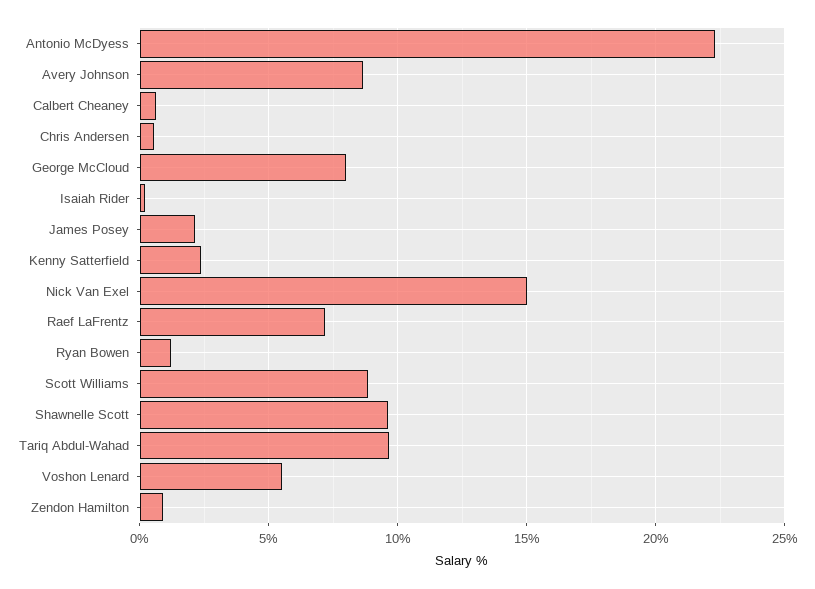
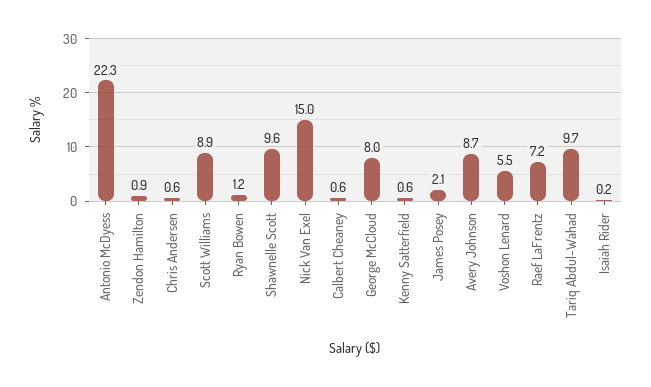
  {
    "Antonio McDyess": 22.3,
    "Avery Johnson": 8.7,
    "Calbert Cheaney": 0.6,
    "Chris Andersen": 0.6,
    "George McCloud": 8,
    "Isaiah Rider": 0.2,
    "James Posey": 2.1,
-   "Kenny Satterfield": 2.5,
+   "Kenny Satterfield": 0.6,
    "Nick Van Exel": 15,
    "Raef LaFrentz": 7.2,
    "Ryan Bowen": 1.2,
    "Scott Williams": 8.9,
    "Shawnelle Scott": 9.6,
    "Tariq Abdul-Wahad": 9.7,
    "Voshon Lenard": 5.5,
    "Zendon Hamilton": 0.9
  }

